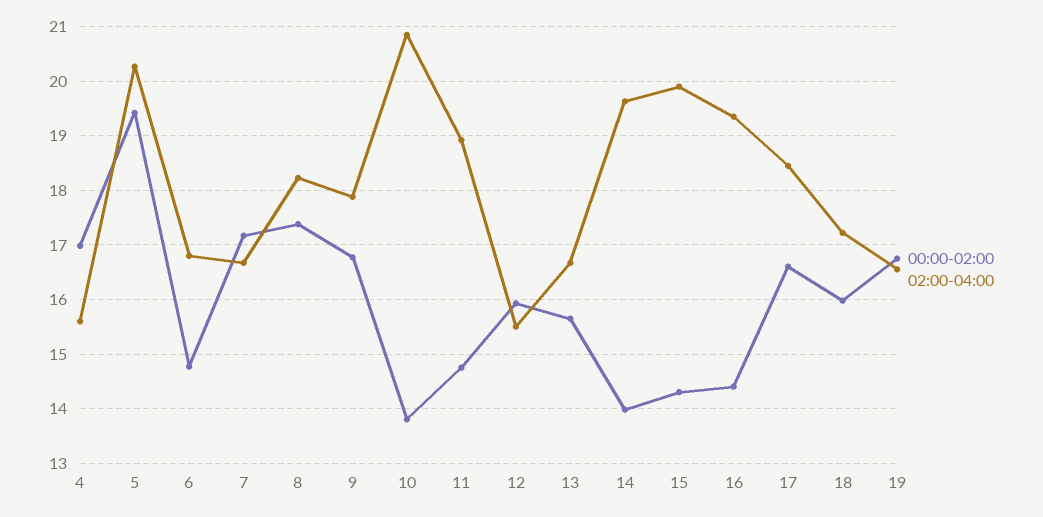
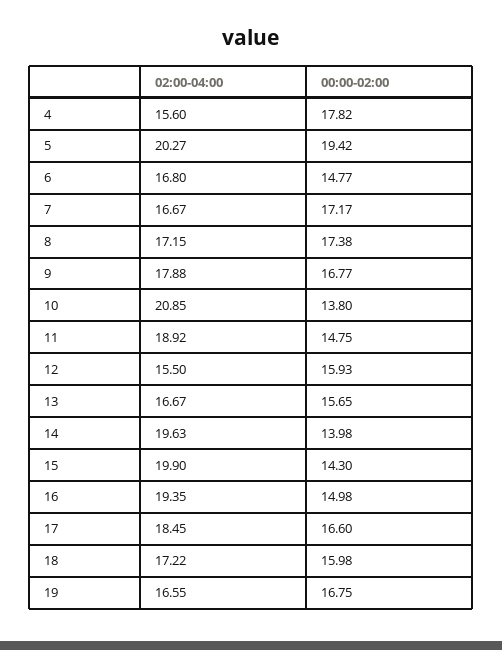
  {
    "00:00-02:00": {
-     "4": 17,
+     "4": 17.82,
      "5": 19.42,
      "6": 14.77,
      "7": 17.17,
      "8": 17.38,
      "9": 16.77,
      "10": 13.8,
      "11": 14.75,
      "12": 15.93,
      "13": 15.65,
      "14": 13.98,
      "15": 14.3,
-     "16": 14.4,
+     "16": 14.98,
      "17": 16.6,
      "18": 15.98,
      "19": 16.75
    },
    "02:00-04:00": {
      "4": 15.6,
      "5": 20.27,
      "6": 16.8,
      "7": 16.67,
-     "8": 18.2,
+     "8": 17.15,
      "9": 17.88,
      "10": 20.85,
      "11": 18.92,
      "12": 15.5,
      "13": 16.67,
      "14": 19.63,
      "15": 19.9,
      "16": 19.35,
      "17": 18.45,
      "18": 17.22,
      "19": 16.55
    }
  }

